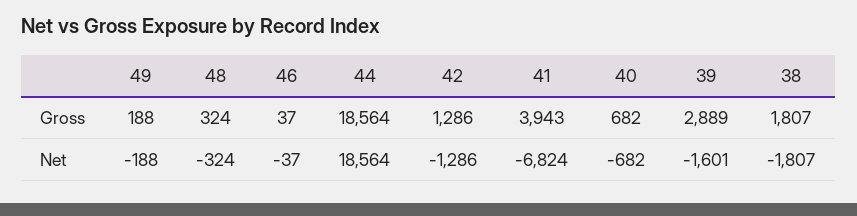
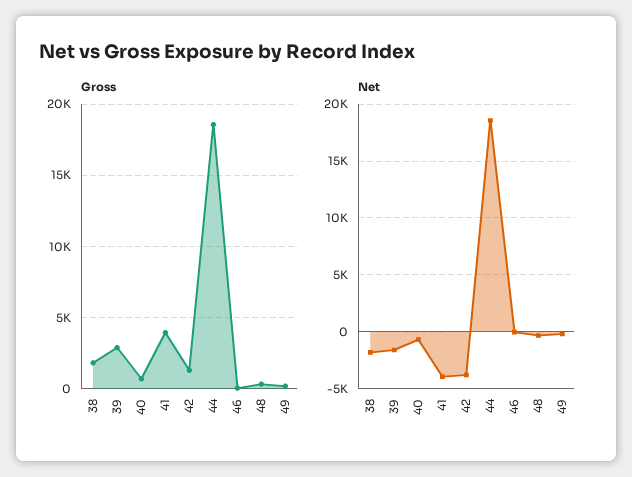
  {
    "Gross": {
      "49": 188,
      "48": 324,
      "46": 37,
      "44": 18564,
      "42": 1286,
      "41": 3943,
      "40": 682,
      "39": 2889,
      "38": 1807
    },
    "Net": {
      "49": -188,
      "48": -324,
      "46": -37,
      "44": 18564,
-     "42": -1286,
+     "42": -4000,
-     "41": -6824,
+     "41": -4000,
      "40": -682,
      "39": -1601,
      "38": -1807
    }
  }

